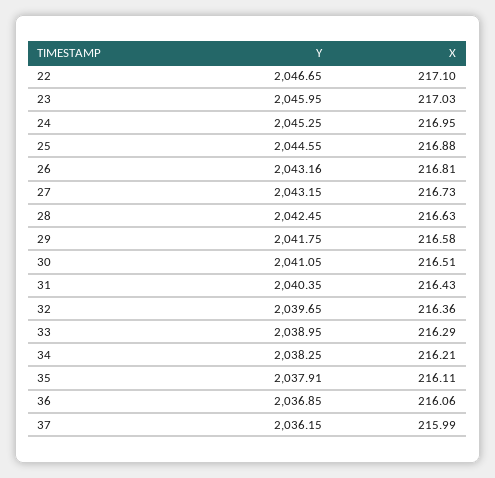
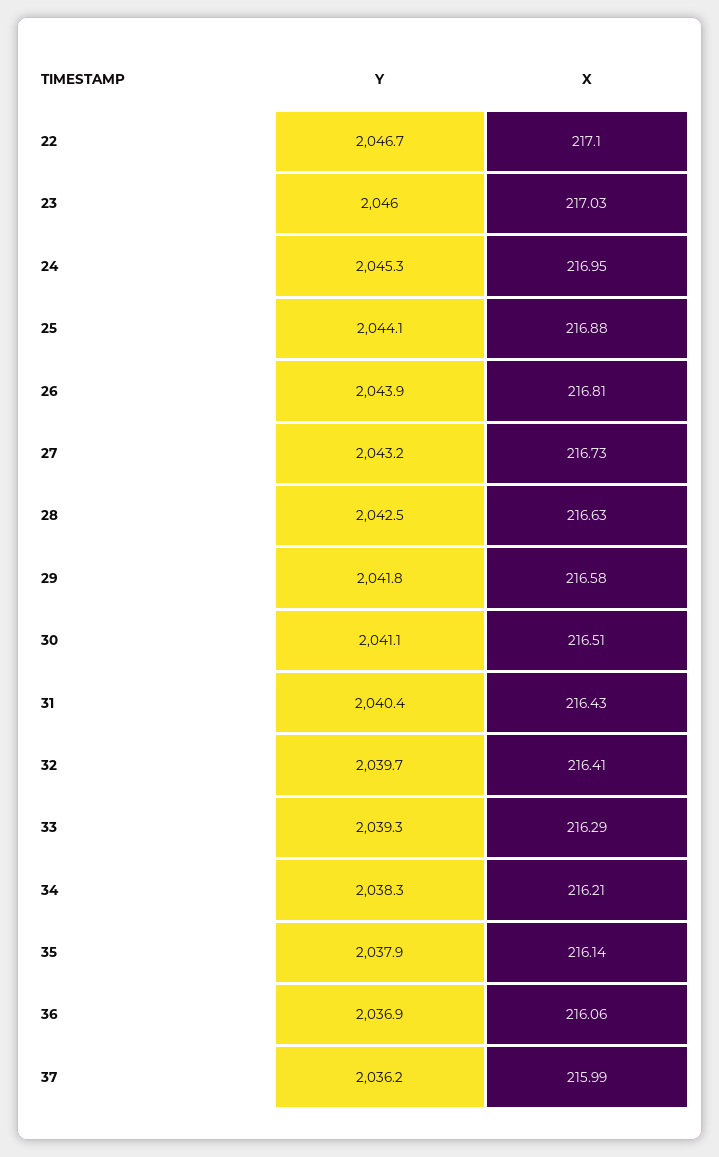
  {
    "Y": {
      "22": 2046.65,
      "23": 2045.95,
      "24": 2045.25,
-     "25": 2044.55,
+     "25": 2044.1,
-     "26": 2043.16,
+     "26": 2043.9,
      "27": 2043.15,
      "28": 2042.45,
      "29": 2041.75,
      "30": 2041.05,
      "31": 2040.35,
      "32": 2039.65,
-     "33": 2038.95,
+     "33": 2039.3,
      "34": 2038.25,
      "35": 2037.91,
      "36": 2036.85,
      "37": 2036.15
    },
    "X": {
      "22": 217.1,
      "23": 217.03,
      "24": 216.95,
      "25": 216.88,
      "26": 216.81,
      "27": 216.73,
      "28": 216.63,
      "29": 216.58,
      "30": 216.51,
      "31": 216.43,
-     "32": 216.36,
+     "32": 216.41,
      "33": 216.29,
      "34": 216.21,
-     "35": 216.11,
+     "35": 216.14,
      "36": 216.06,
      "37": 215.99
    }
  }

